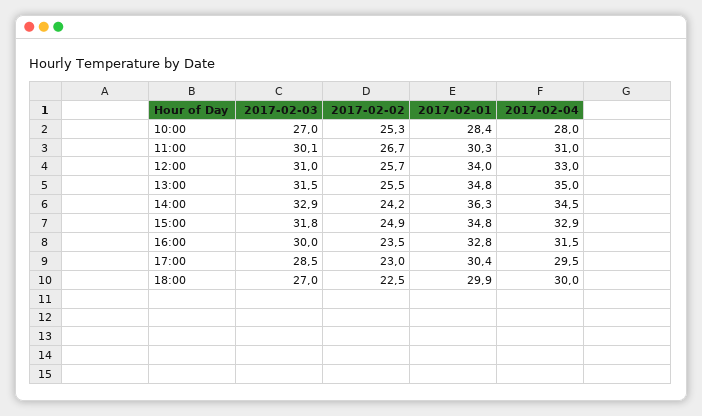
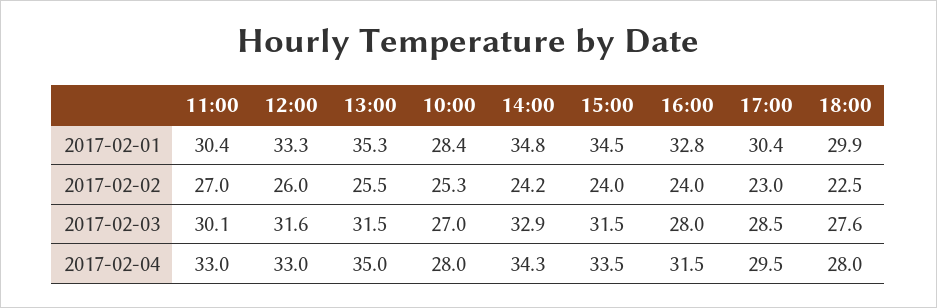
  {
    "2017-02-03": {
      "10:00": 27,
      "11:00": 30.1,
-     "12:00": 31,
+     "12:00": 31.6,
      "13:00": 31.5,
      "14:00": 32.9,
-     "15:00": 31.8,
+     "15:00": 31.5,
-     "16:00": 30,
+     "16:00": 28,
      "17:00": 28.5,
-     "18:00": 27
+     "18:00": 27.6
    },
    "2017-02-02": {
      "10:00": 25.3,
-     "11:00": 26.7,
+     "11:00": 27,
-     "12:00": 25.7,
+     "12:00": 26,
      "13:00": 25.5,
      "14:00": 24.2,
-     "15:00": 24.9,
+     "15:00": 24,
-     "16:00": 23.5,
+     "16:00": 24,
      "17:00": 23,
      "18:00": 22.5
    },
    "2017-02-01": {
      "10:00": 28.4,
-     "11:00": 30.3,
+     "11:00": 30.4,
-     "12:00": 34,
+     "12:00": 33.3,
-     "13:00": 34.8,
+     "13:00": 35.3,
-     "14:00": 36.3,
+     "14:00": 34.8,
-     "15:00": 34.8,
+     "15:00": 34.5,
      "16:00": 32.8,
      "17:00": 30.4,
      "18:00": 29.9
    },
    "2017-02-04": {
      "10:00": 28,
-     "11:00": 31,
+     "11:00": 33,
      "12:00": 33,
      "13:00": 35,
-     "14:00": 34.5,
+     "14:00": 34.3,
-     "15:00": 32.9,
+     "15:00": 33.5,
      "16:00": 31.5,
      "17:00": 29.5,
-     "18:00": 30
+     "18:00": 28
    }
  }

